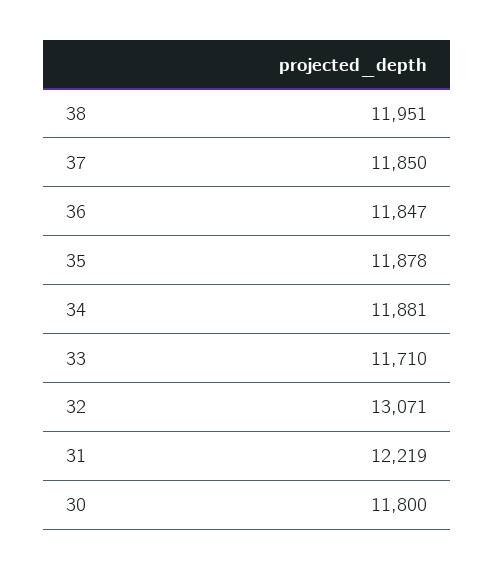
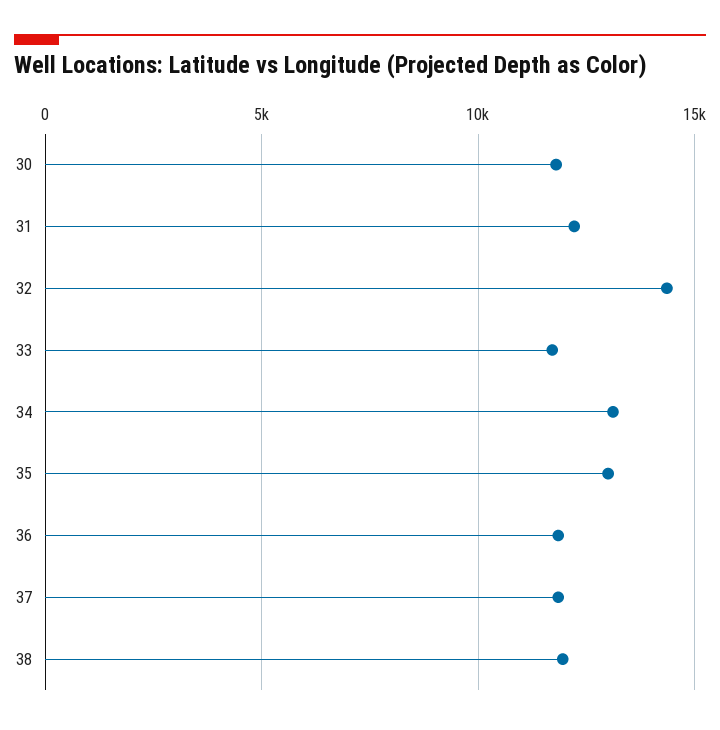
  {
    "38": 11951,
    "37": 11850,
    "36": 11847,
-   "35": 11878,
+   "35": 13000,
-   "34": 11881,
+   "34": 13000,
    "33": 11710,
-   "32": 13071,
+   "32": 14500,
    "31": 12219,
    "30": 11800
  }

